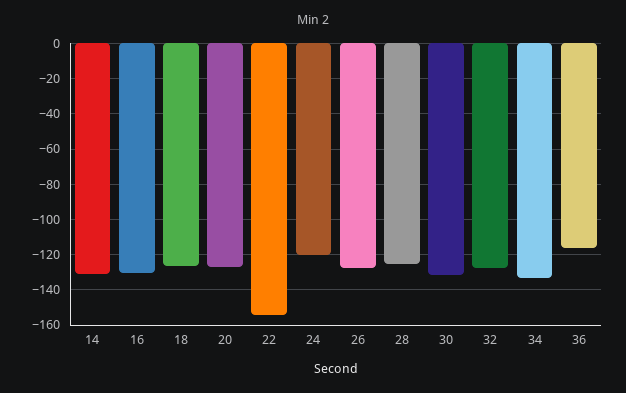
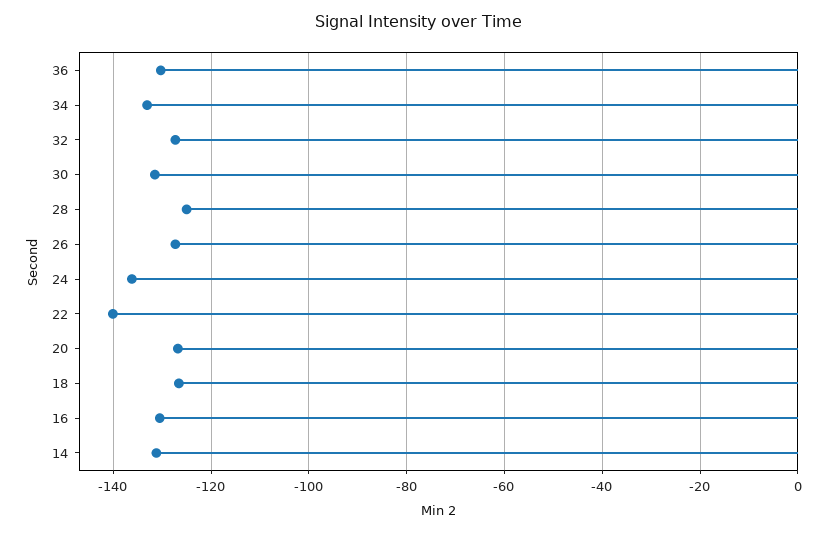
  {
    "14": -132,
    "16": -130,
    "18": -126,
    "20": -126,
-   "22": -155,
+   "22": -140,
-   "24": -120,
+   "24": -136,
    "26": -128,
    "28": -126,
    "30": -132,
    "32": -128,
    "34": -134,
-   "36": -115
+   "36": -130
  }

